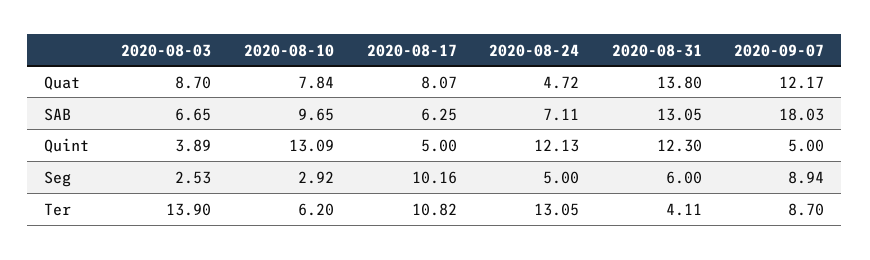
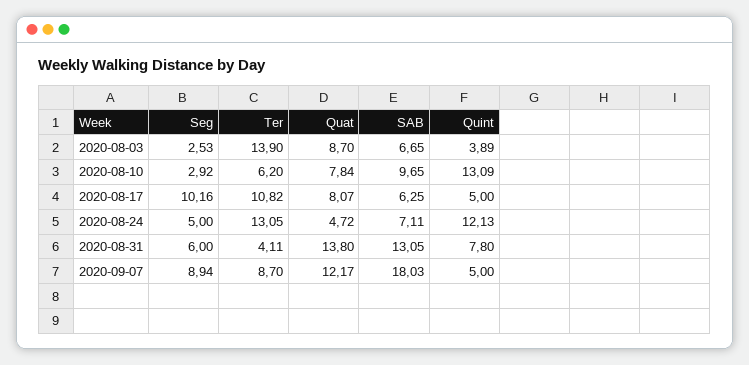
  {
    "2020-08-03": {
      "Quat": 8.7,
      "SAB": 6.65,
      "Quint": 3.89,
      "Seg": 2.53,
      "Ter": 13.9
    },
    "2020-08-10": {
      "Quat": 7.84,
      "SAB": 9.65,
      "Quint": 13.09,
      "Seg": 2.92,
      "Ter": 6.2
    },
    "2020-08-17": {
      "Quat": 8.07,
      "SAB": 6.25,
      "Quint": 5,
      "Seg": 10.16,
      "Ter": 10.82
    },
    "2020-08-24": {
      "Quat": 4.72,
      "SAB": 7.11,
      "Quint": 12.13,
      "Seg": 5,
      "Ter": 13.05
    },
    "2020-08-31": {
      "Quat": 13.8,
      "SAB": 13.05,
-     "Quint": 12.3,
+     "Quint": 7.8,
      "Seg": 6,
      "Ter": 4.11
    },
    "2020-09-07": {
      "Quat": 12.17,
      "SAB": 18.03,
      "Quint": 5,
      "Seg": 8.94,
      "Ter": 8.7
    }
  }

